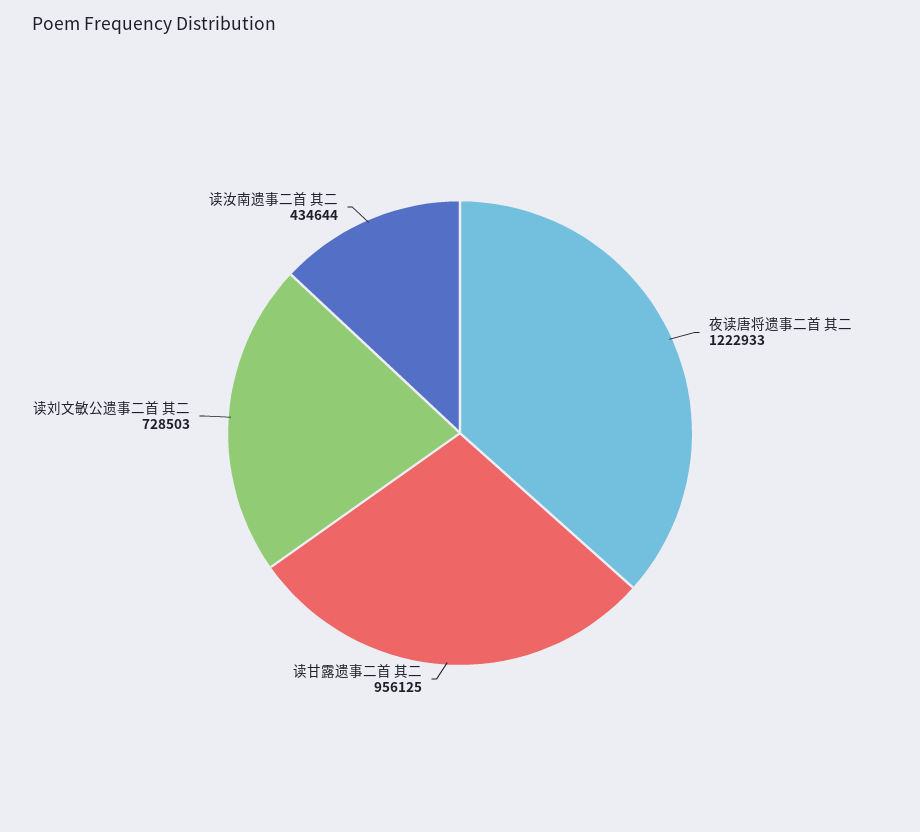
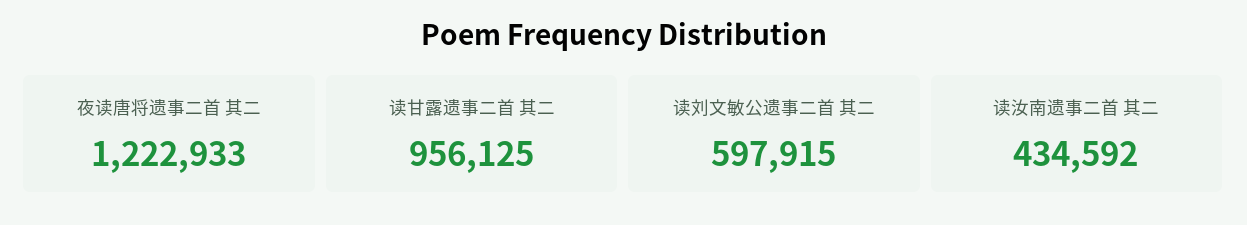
  {
    "夜读唐将遗事二首 其二": 1222933,
    "读甘露遗事二首 其二": 956125,
-   "读刘文敏公遗事二首 其二": 728503,
+   "读刘文敏公遗事二首 其二": 597915,
-   "读汝南遗事二首 其二": 434644
+   "读汝南遗事二首 其二": 434592
  }

